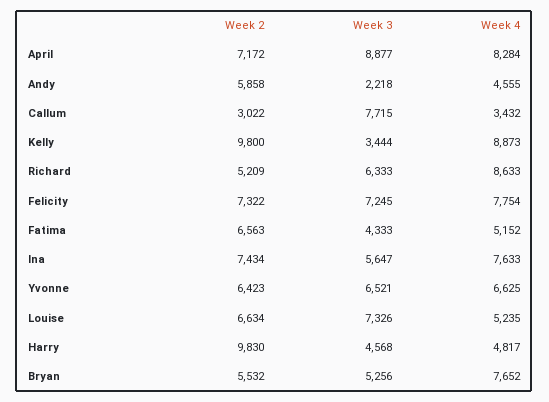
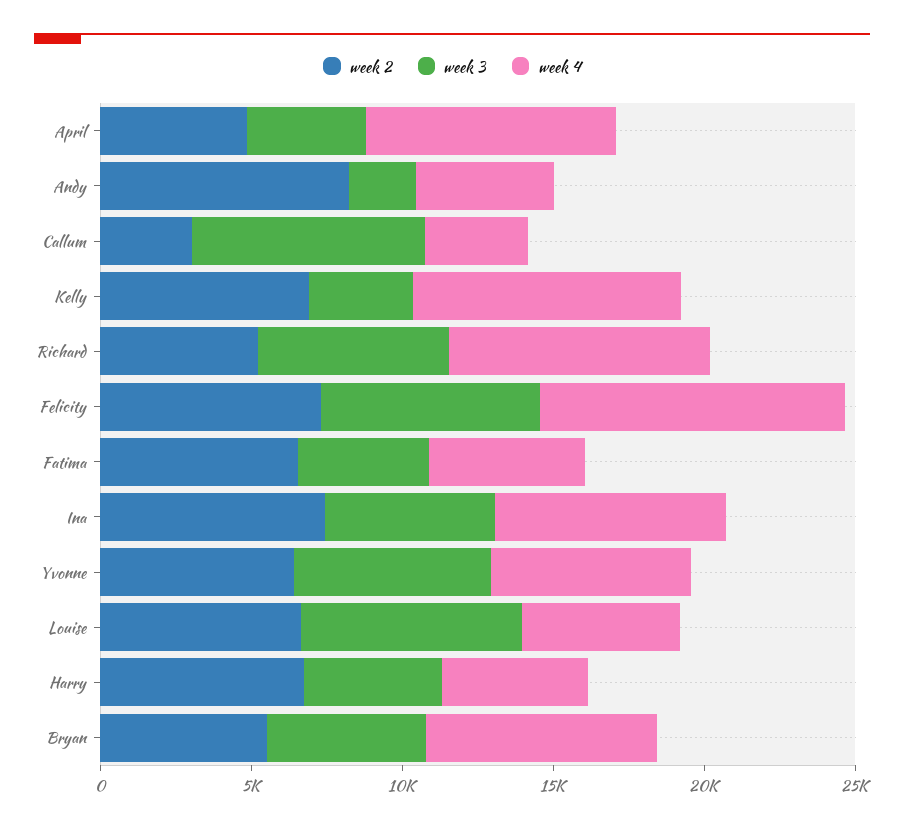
  {
    "Week 2": {
-     "April": 7172,
+     "April": 5000,
-     "Andy": 5858,
+     "Andy": 8000,
      "Callum": 3022,
-     "Kelly": 9800,
+     "Kelly": 7000,
      "Richard": 5209,
      "Felicity": 7322,
      "Fatima": 6563,
      "Ina": 7434,
      "Yvonne": 6423,
      "Louise": 6634,
-     "Harry": 9830,
+     "Harry": 7000,
      "Bryan": 5532
    },
    "Week 3": {
-     "April": 8877,
+     "April": 4000,
      "Andy": 2218,
      "Callum": 7715,
      "Kelly": 3444,
      "Richard": 6333,
      "Felicity": 7245,
      "Fatima": 4333,
      "Ina": 5647,
      "Yvonne": 6521,
      "Louise": 7326,
      "Harry": 4568,
      "Bryan": 5256
    },
    "Week 4": {
      "April": 8284,
      "Andy": 4555,
      "Callum": 3432,
      "Kelly": 8873,
      "Richard": 8633,
-     "Felicity": 7754,
+     "Felicity": 10000,
      "Fatima": 5152,
      "Ina": 7633,
      "Yvonne": 6625,
      "Louise": 5235,
      "Harry": 4817,
      "Bryan": 7652
    }
  }

